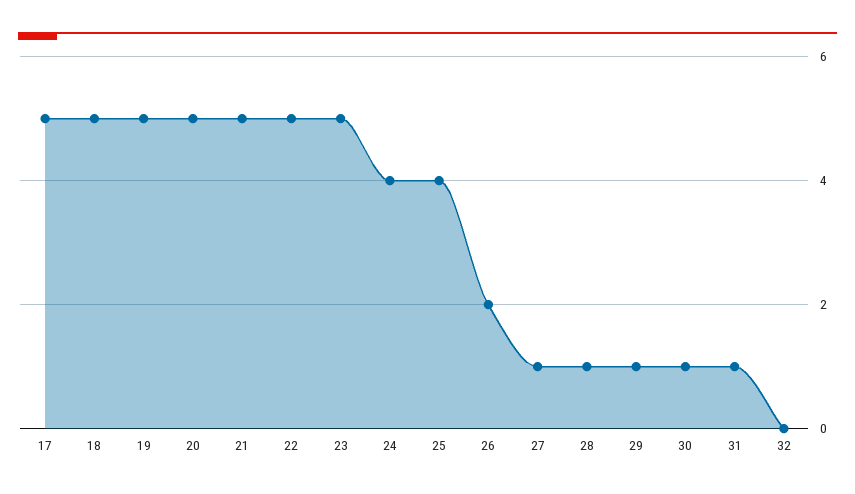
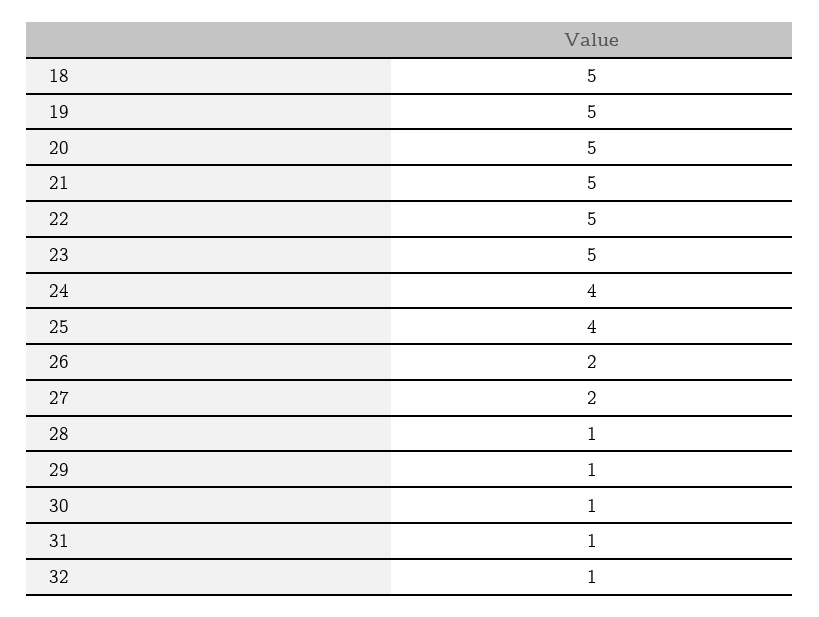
  {
-   "17": 5,
    "18": 5,
    "19": 5,
    "20": 5,
    "21": 5,
    "22": 5,
    "23": 5,
    "24": 4,
    "25": 4,
    "26": 2,
-   "27": 1,
+   "27": 2,
    "28": 1,
    "29": 1,
    "30": 1,
    "31": 1,
-   "32": 0
+   "32": 1
  }

